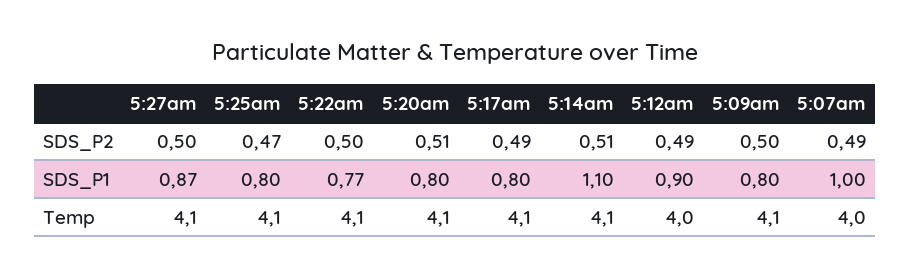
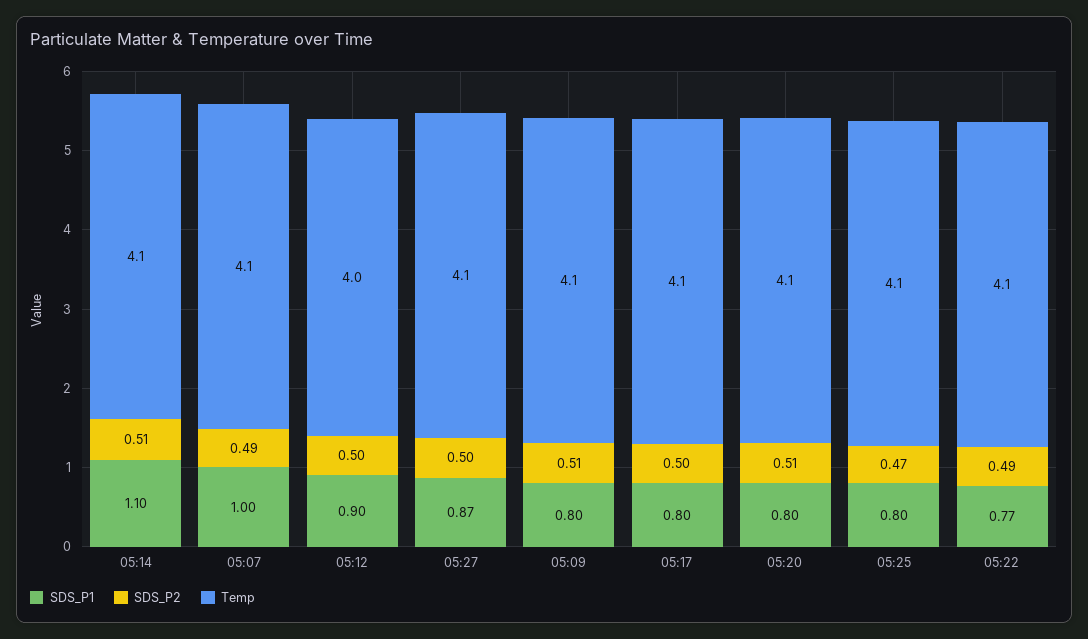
  {
    "SDS_P2": {
      "5:27am": 0.5,
      "5:25am": 0.47,
-     "5:22am": 0.5,
+     "5:22am": 0.49,
      "5:20am": 0.51,
-     "5:17am": 0.49,
+     "5:17am": 0.5,
      "5:14am": 0.51,
-     "5:12am": 0.49,
+     "5:12am": 0.5,
-     "5:09am": 0.5,
+     "5:09am": 0.51,
      "5:07am": 0.49
    },
    "SDS_P1": {
      "5:27am": 0.87,
      "5:25am": 0.8,
      "5:22am": 0.77,
      "5:20am": 0.8,
      "5:17am": 0.8,
      "5:14am": 1.1,
      "5:12am": 0.9,
      "5:09am": 0.8,
      "5:07am": 1
    },
    "Temp": {
      "5:27am": 4.1,
      "5:25am": 4.1,
      "5:22am": 4.1,
      "5:20am": 4.1,
      "5:17am": 4.1,
      "5:14am": 4.1,
      "5:12am": 4,
      "5:09am": 4.1,
-     "5:07am": 4
+     "5:07am": 4.1
    }
  }

